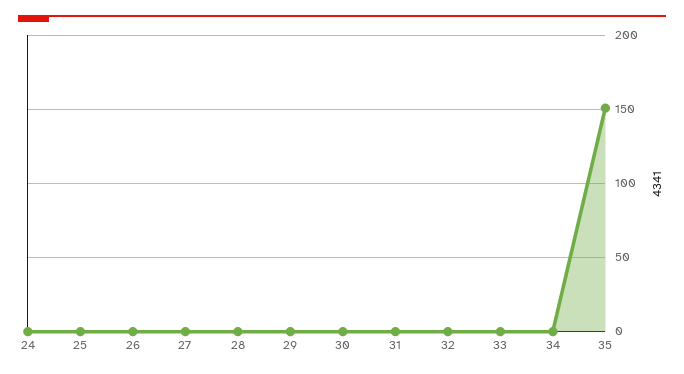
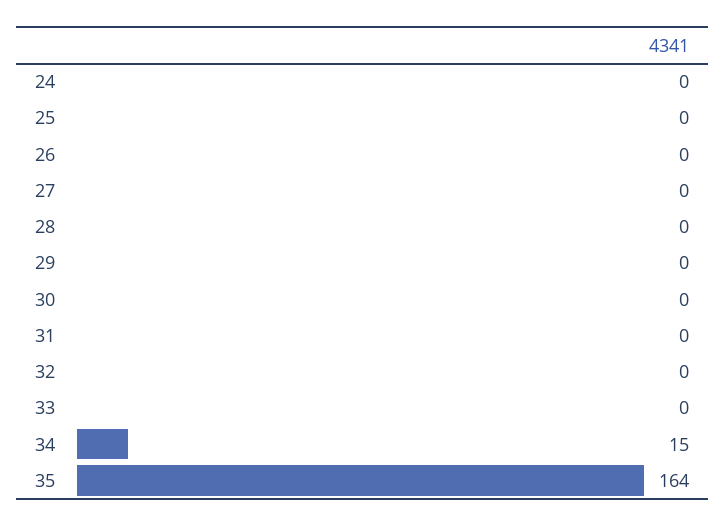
  {
    "24": 0,
    "25": 0,
    "26": 0,
    "27": 0,
    "28": 0,
    "29": 0,
    "30": 0,
    "31": 0,
    "32": 0,
    "33": 0,
-   "34": 0,
+   "34": 15,
-   "35": 150
+   "35": 164
  }

